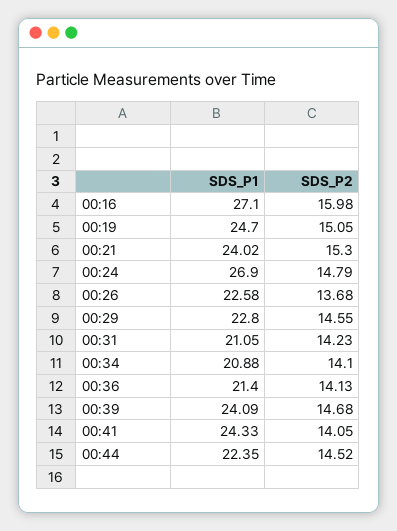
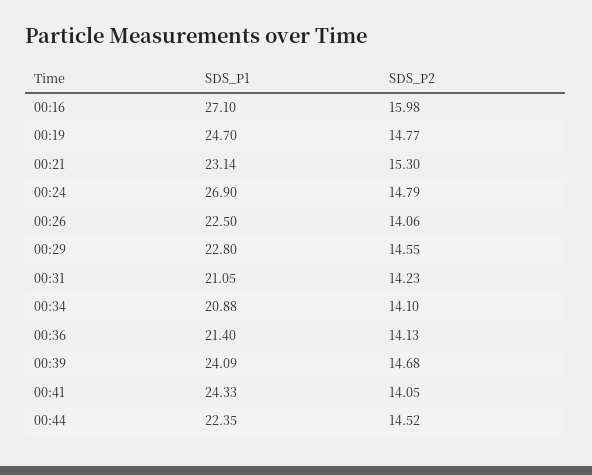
  {
    "SDS_P1": {
      "00:16": 27.1,
      "00:19": 24.7,
-     "00:21": 24.02,
+     "00:21": 23.14,
      "00:24": 26.9,
-     "00:26": 22.58,
+     "00:26": 22.5,
      "00:29": 22.8,
      "00:31": 21.05,
      "00:34": 20.88,
      "00:36": 21.4,
      "00:39": 24.09,
      "00:41": 24.33,
      "00:44": 22.35
    },
    "SDS_P2": {
      "00:16": 15.98,
-     "00:19": 15.05,
+     "00:19": 14.77,
      "00:21": 15.3,
      "00:24": 14.79,
-     "00:26": 13.68,
+     "00:26": 14.06,
      "00:29": 14.55,
      "00:31": 14.23,
      "00:34": 14.1,
      "00:36": 14.13,
      "00:39": 14.68,
      "00:41": 14.05,
      "00:44": 14.52
    }
  }

